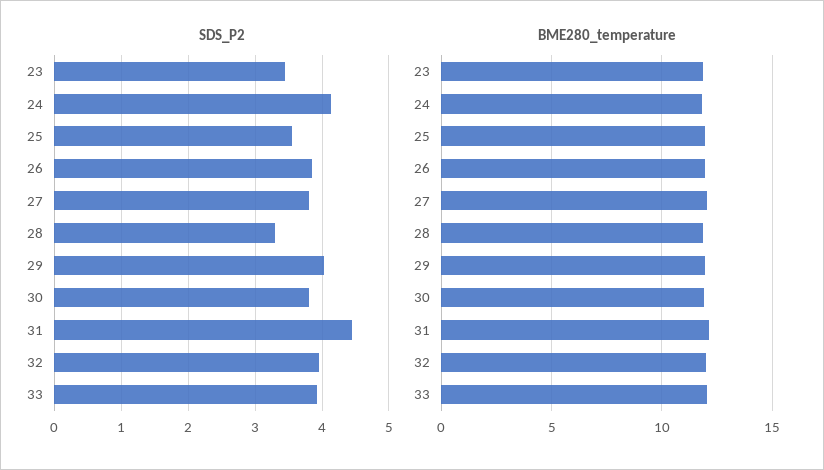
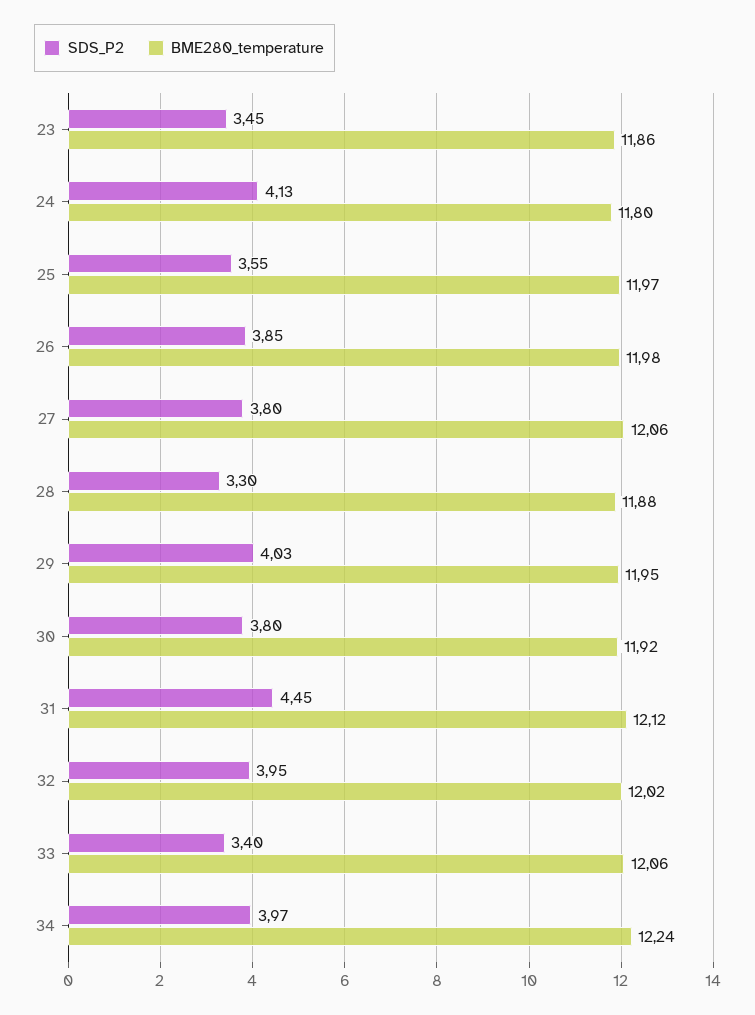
  {
    "SDS_P2": {
      "23": 3.45,
      "24": 4.13,
      "25": 3.55,
      "26": 3.85,
      "27": 3.8,
      "28": 3.3,
      "29": 4.03,
      "30": 3.8,
      "31": 4.45,
      "32": 3.95,
-     "33": 3.9
+     "33": 3.4,
+     "34": 3.97
    },
    "BME280_temperature": {
      "23": 11.86,
      "24": 11.8,
      "25": 11.97,
      "26": 11.98,
      "27": 12.06,
      "28": 11.88,
      "29": 11.95,
      "30": 11.92,
      "31": 12.12,
      "32": 12.02,
-     "33": 12.06
+     "33": 12.06,
+     "34": 12.24
    }
  }

